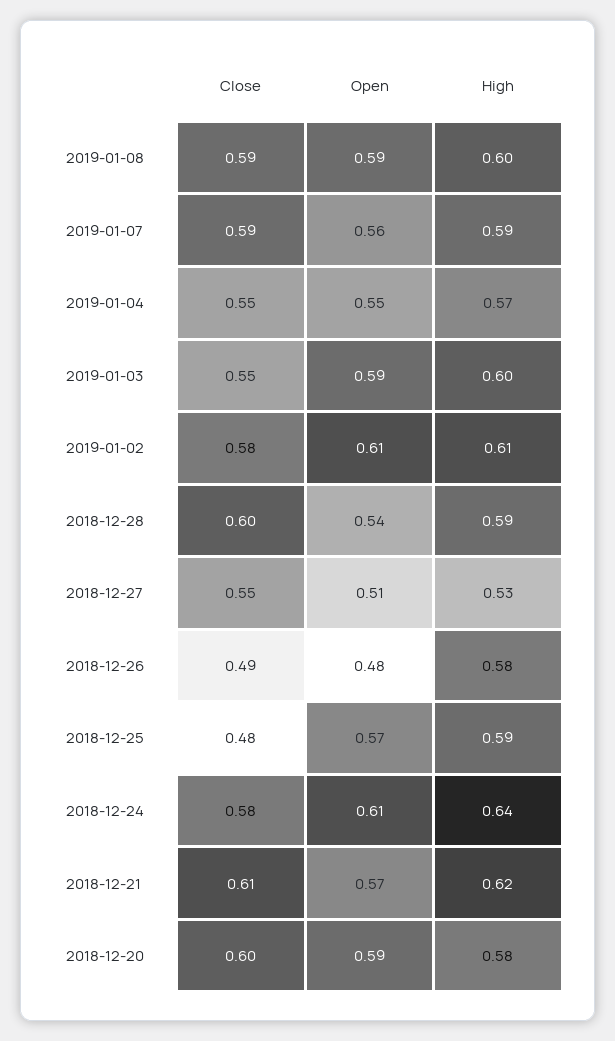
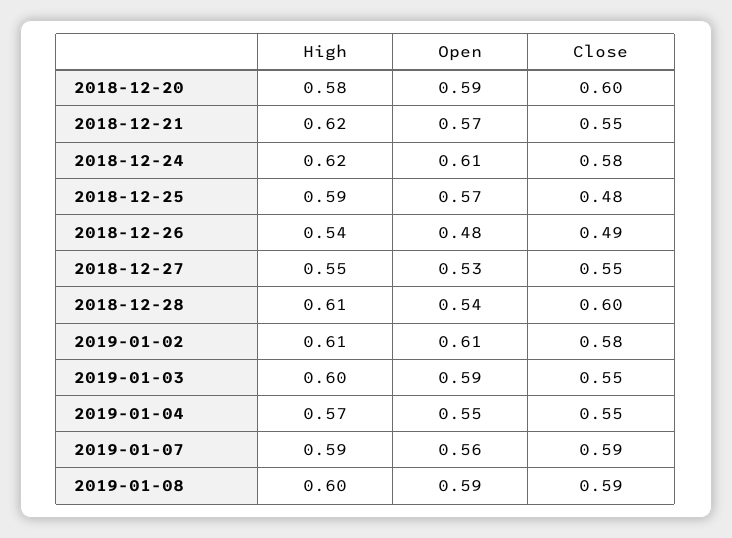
  {
    "Close": {
      "2019-01-08": 0.59,
      "2019-01-07": 0.59,
      "2019-01-04": 0.55,
      "2019-01-03": 0.55,
      "2019-01-02": 0.58,
      "2018-12-28": 0.6,
      "2018-12-27": 0.55,
      "2018-12-26": 0.49,
      "2018-12-25": 0.48,
      "2018-12-24": 0.58,
-     "2018-12-21": 0.61,
+     "2018-12-21": 0.55,
      "2018-12-20": 0.6
    },
    "Open": {
      "2019-01-08": 0.59,
      "2019-01-07": 0.56,
      "2019-01-04": 0.55,
      "2019-01-03": 0.59,
      "2019-01-02": 0.61,
      "2018-12-28": 0.54,
-     "2018-12-27": 0.51,
+     "2018-12-27": 0.53,
      "2018-12-26": 0.48,
      "2018-12-25": 0.57,
      "2018-12-24": 0.61,
      "2018-12-21": 0.57,
      "2018-12-20": 0.59
    },
    "High": {
      "2019-01-08": 0.6,
      "2019-01-07": 0.59,
      "2019-01-04": 0.57,
      "2019-01-03": 0.6,
      "2019-01-02": 0.61,
-     "2018-12-28": 0.59,
+     "2018-12-28": 0.61,
-     "2018-12-27": 0.53,
+     "2018-12-27": 0.55,
-     "2018-12-26": 0.58,
+     "2018-12-26": 0.54,
      "2018-12-25": 0.59,
-     "2018-12-24": 0.64,
+     "2018-12-24": 0.62,
      "2018-12-21": 0.62,
      "2018-12-20": 0.58
    }
  }

